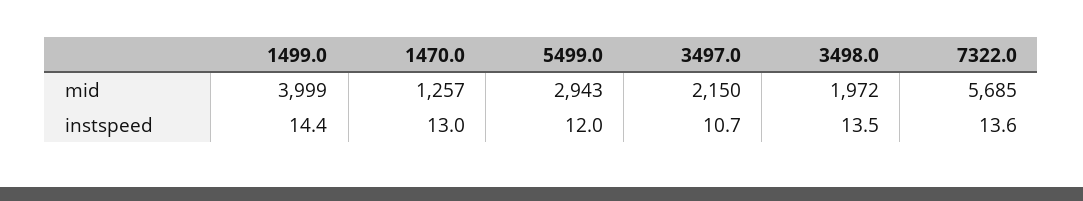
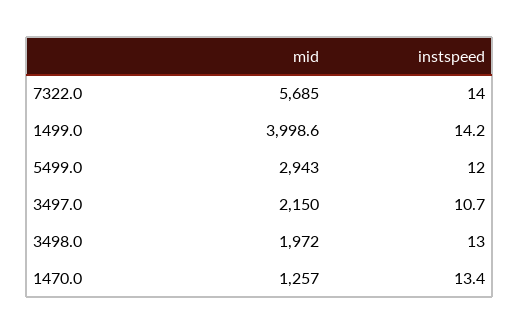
  {
    "1499.0": {
      "mid": 3998.6,
-     "instspeed": 14.4
+     "instspeed": 14.2
    },
    "1470.0": {
      "mid": 1257,
-     "instspeed": 13
+     "instspeed": 13.4
    },
    "5499.0": {
      "mid": 2943,
      "instspeed": 12
    },
    "3497.0": {
      "mid": 2150,
      "instspeed": 10.7
    },
    "3498.0": {
      "mid": 1972,
-     "instspeed": 13.5
+     "instspeed": 13
    },
    "7322.0": {
      "mid": 5685,
-     "instspeed": 13.6
+     "instspeed": 14
    }
  }

